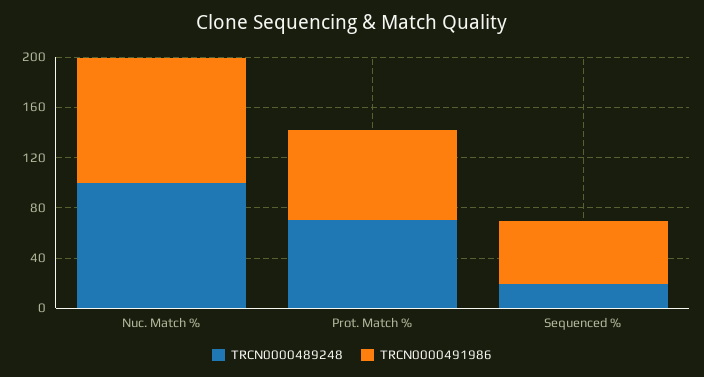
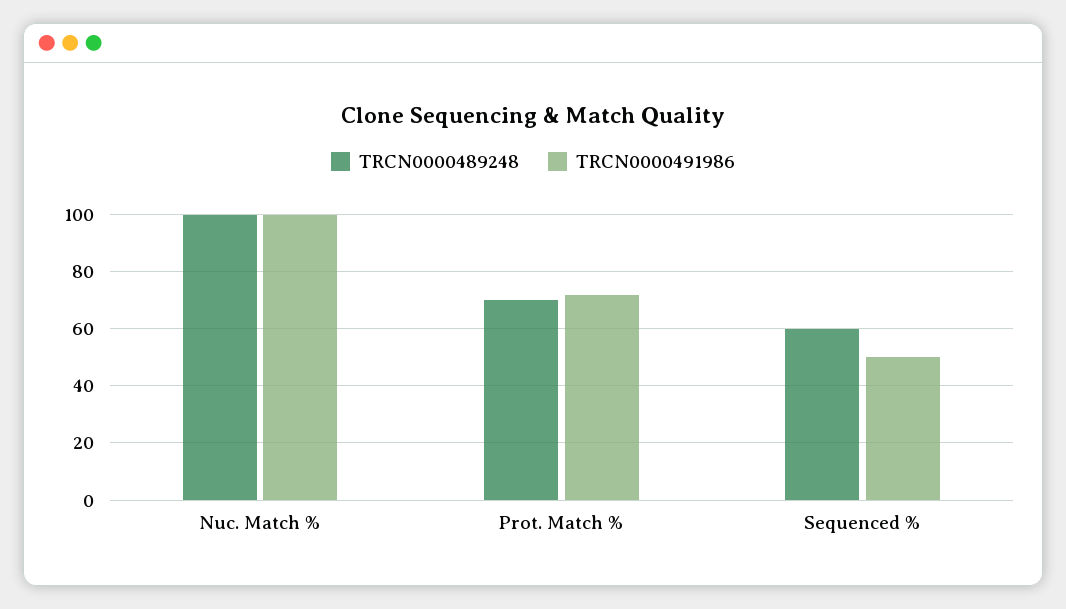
  {
    "TRCN0000489248": {
      "Nuc. Match %": 100,
      "Prot. Match %": 70,
-     "Sequenced %": 20
+     "Sequenced %": 60
    },
    "TRCN0000491986": {
      "Nuc. Match %": 100,
      "Prot. Match %": 72.5,
      "Sequenced %": 50
    }
  }

